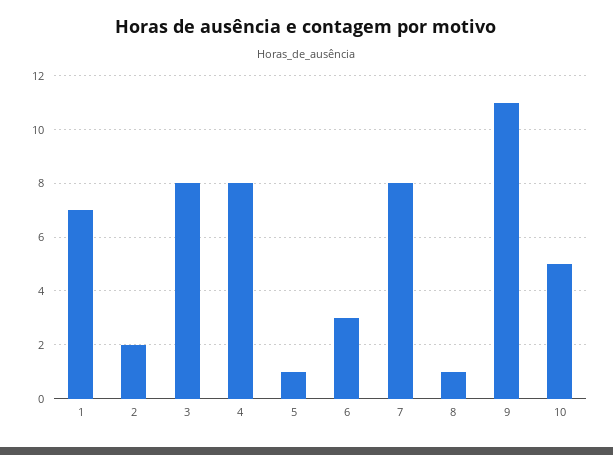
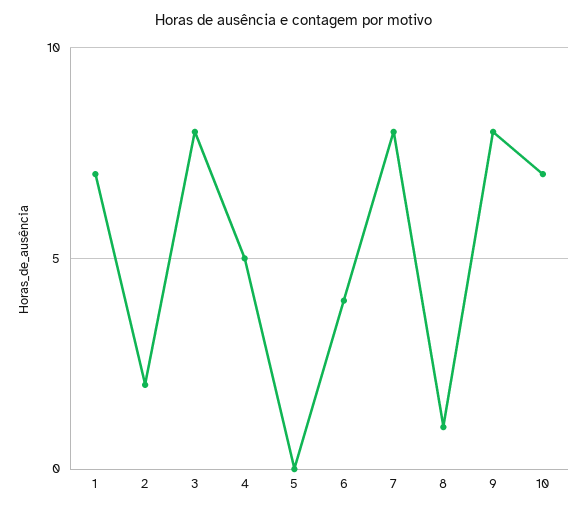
  {
    "1": 7,
    "2": 2,
    "3": 8,
-   "4": 8,
+   "4": 5,
-   "5": 1,
+   "5": 0,
-   "6": 3,
+   "6": 4,
    "7": 8,
    "8": 1,
-   "9": 11,
+   "9": 8,
-   "10": 5
+   "10": 7
  }

